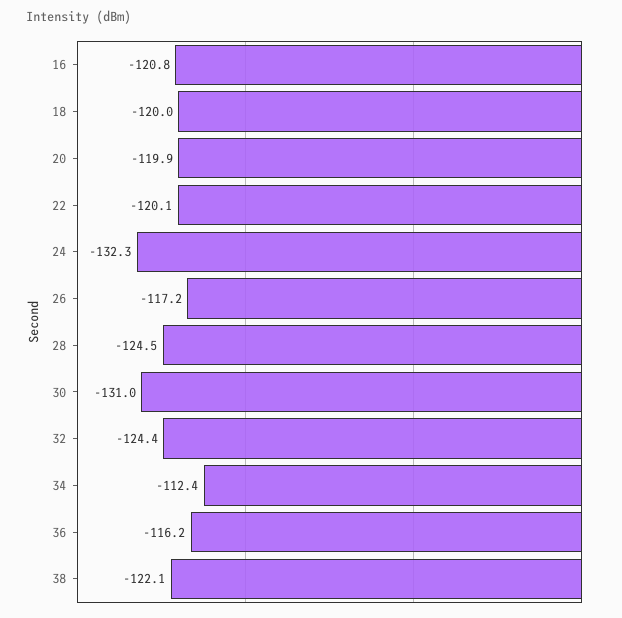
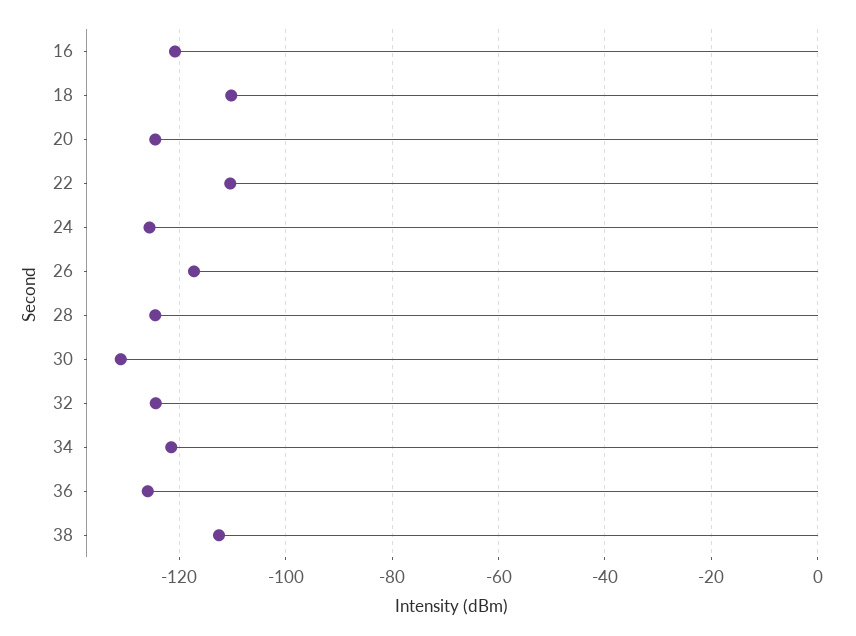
  {
    "16": -120.8,
-   "18": -120,
+   "18": -110,
-   "20": -119.9,
+   "20": -124,
-   "22": -120.1,
+   "22": -110,
-   "24": -132.3,
+   "24": -126,
    "26": -117.2,
    "28": -124.5,
    "30": -131,
    "32": -124.4,
-   "34": -112.4,
+   "34": -122,
-   "36": -116.2,
+   "36": -126,
-   "38": -122.1
+   "38": -112
  }

